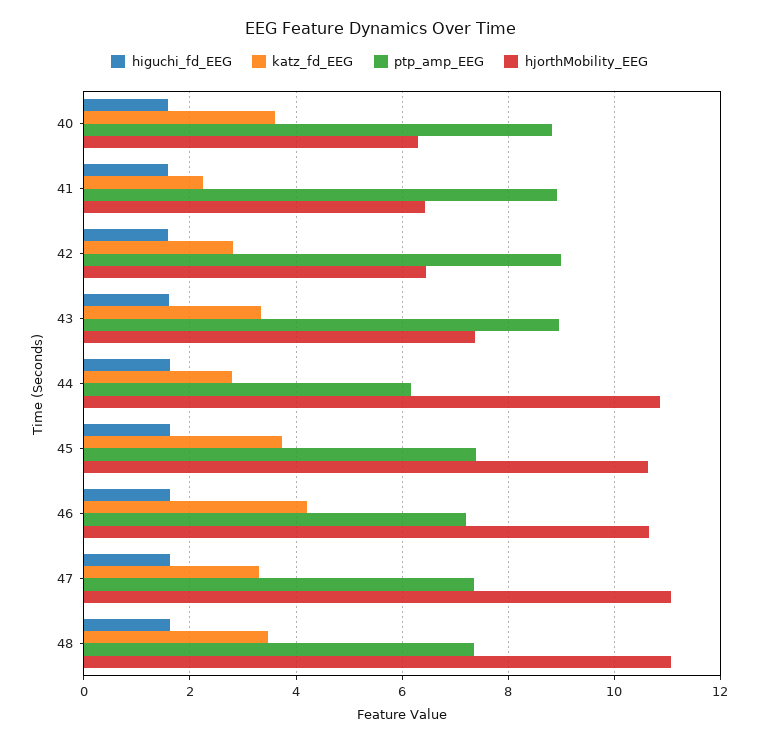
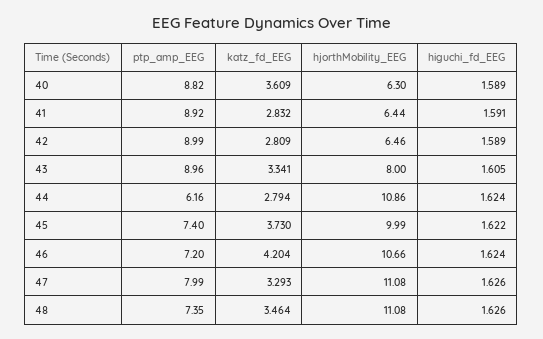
  {
    "higuchi_fd_EEG": {
      "40": 1.589,
      "41": 1.591,
      "42": 1.589,
      "43": 1.605,
      "44": 1.624,
      "45": 1.622,
      "46": 1.624,
      "47": 1.626,
      "48": 1.626
    },
    "katz_fd_EEG": {
      "40": 3.609,
-     "41": 2.2,
+     "41": 2.832,
      "42": 2.809,
      "43": 3.341,
      "44": 2.794,
      "45": 3.73,
      "46": 4.204,
      "47": 3.293,
      "48": 3.464
    },
    "ptp_amp_EEG": {
      "40": 8.82,
      "41": 8.92,
      "42": 8.99,
      "43": 8.96,
      "44": 6.16,
      "45": 7.4,
      "46": 7.2,
-     "47": 7.4,
+     "47": 7.99,
      "48": 7.35
    },
    "hjorthMobility_EEG": {
      "40": 6.3,
      "41": 6.44,
      "42": 6.46,
-     "43": 7.4,
+     "43": 8,
      "44": 10.86,
-     "45": 10.6,
+     "45": 9.99,
      "46": 10.66,
      "47": 11.08,
      "48": 11.08
    }
  }

